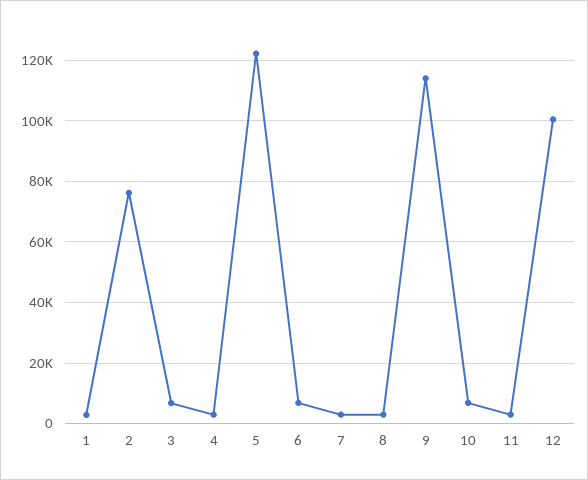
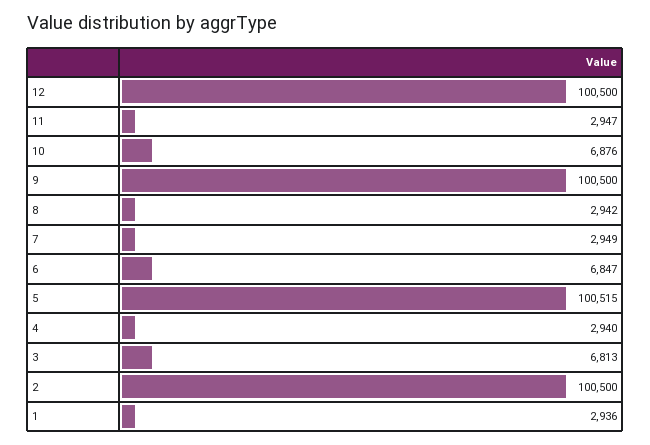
  {
    "1": 2936,
-   "2": 76000,
+   "2": 100500,
    "3": 6813,
    "4": 2940,
-   "5": 122000,
+   "5": 100515,
    "6": 6847,
    "7": 2949,
    "8": 2942,
-   "9": 114000,
+   "9": 100500,
    "10": 6876,
    "11": 2947,
    "12": 100500
  }

